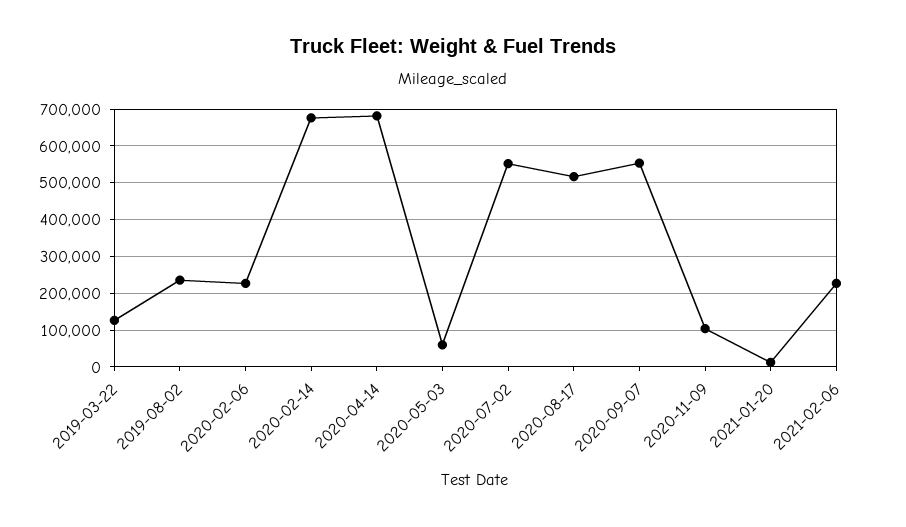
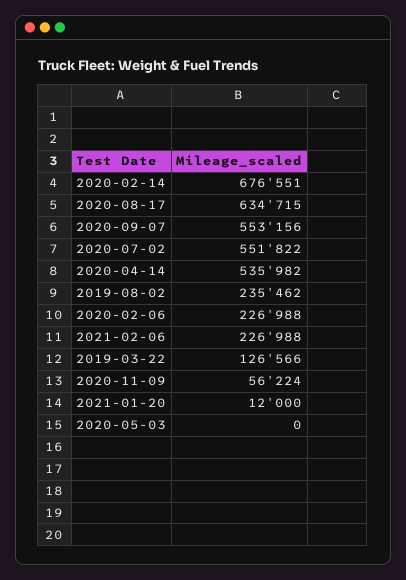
  {
    "2019-03-22": 126566,
    "2019-08-02": 235462,
    "2020-02-06": 226988,
    "2020-02-14": 676551,
-   "2020-04-14": 680000,
+   "2020-04-14": 535982,
-   "2020-05-03": 60000,
+   "2020-05-03": 0,
    "2020-07-02": 551822,
-   "2020-08-17": 520000,
+   "2020-08-17": 634715,
    "2020-09-07": 553156,
-   "2020-11-09": 100000,
+   "2020-11-09": 56224,
    "2021-01-20": 12000,
    "2021-02-06": 226988
  }

